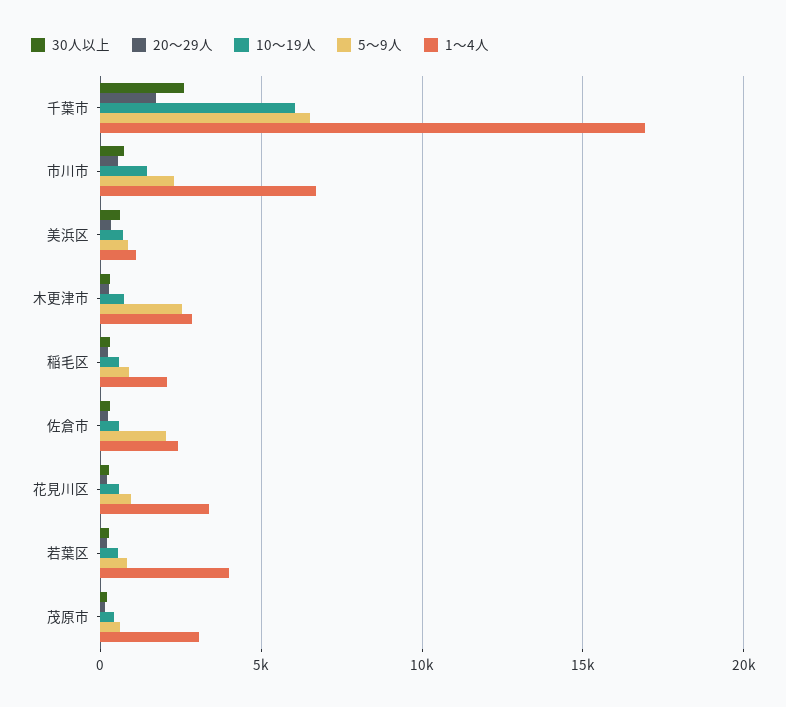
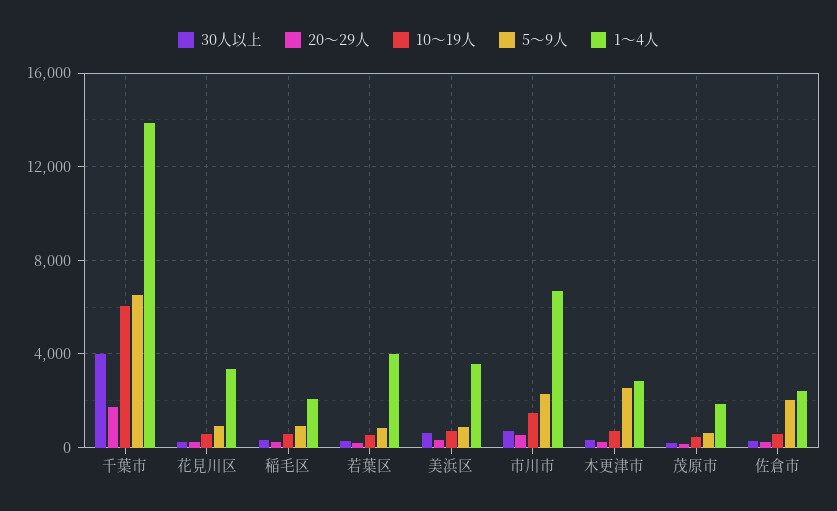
  {
    "30人以上": {
-     "千葉市": 2500,
+     "千葉市": 4000,
      "市川市": 500,
      "美浜区": 500,
      "木更津市": 500,
      "稲毛区": 500,
      "佐倉市": 500,
      "花見川区": 500,
      "若葉区": 500,
      "茂原市": 0
    },
    "20～29人": {
      "千葉市": 1500,
      "市川市": 500,
      "美浜区": 500,
      "木更津市": 500,
      "稲毛区": 0,
      "佐倉市": 0,
      "花見川区": 0,
      "若葉区": 0,
      "茂原市": 0
    },
    "10～19人": {
      "千葉市": 6000,
      "市川市": 1500,
      "美浜区": 500,
      "木更津市": 500,
      "稲毛区": 500,
      "佐倉市": 500,
      "花見川区": 500,
      "若葉区": 500,
      "茂原市": 500
    },
    "5～9人": {
      "千葉市": 6500,
      "市川市": 2500,
      "美浜区": 1000,
      "木更津市": 2500,
      "稲毛区": 1000,
      "佐倉市": 2000,
      "花見川区": 1000,
      "若葉区": 1000,
      "茂原市": 500
    },
    "1～4人": {
-     "千葉市": 17000,
+     "千葉市": 14000,
      "市川市": 6500,
-     "美浜区": 1000,
+     "美浜区": 3500,
      "木更津市": 3000,
      "稲毛区": 2000,
      "佐倉市": 2500,
      "花見川区": 3500,
      "若葉区": 4000,
-     "茂原市": 3000
+     "茂原市": 2000
    }
  }

